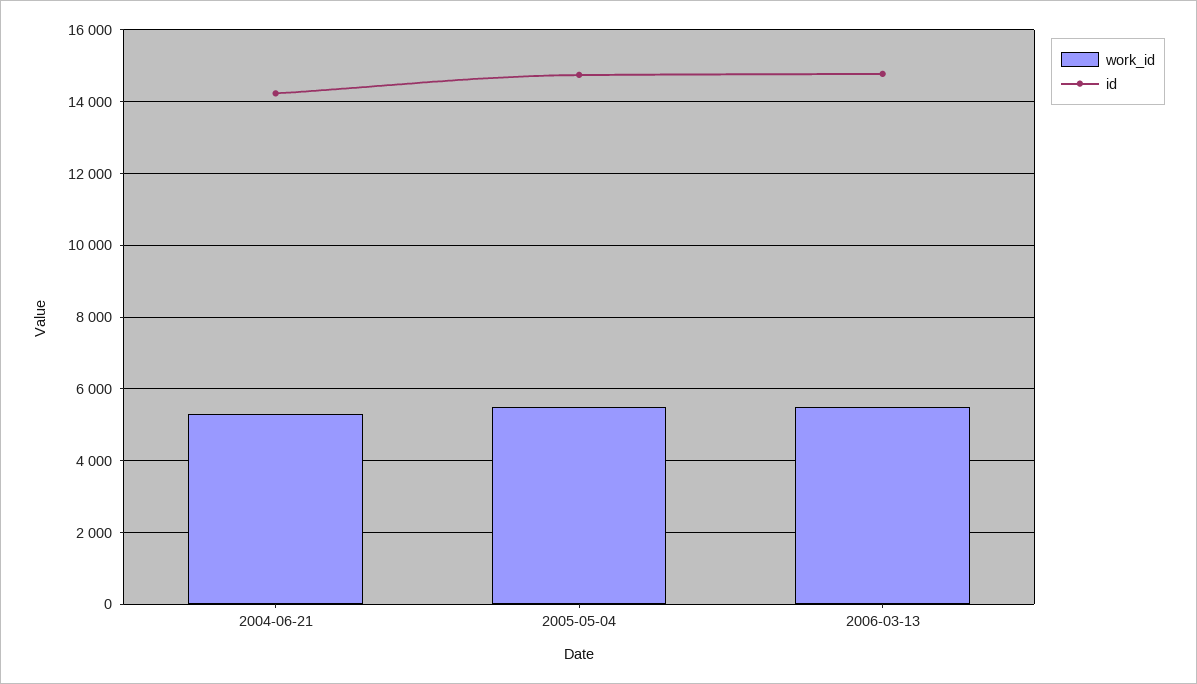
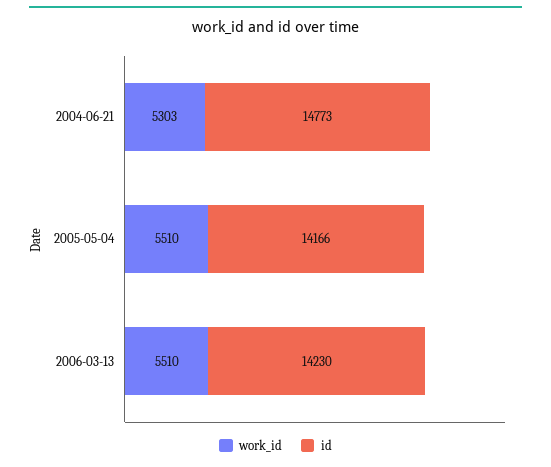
  {
    "work_id": {
      "2004-06-21": 5303,
      "2005-05-04": 5510,
      "2006-03-13": 5510
    },
    "id": {
-     "2004-06-21": 14200,
+     "2004-06-21": 14773,
-     "2005-05-04": 14800,
+     "2005-05-04": 14166,
-     "2006-03-13": 14800
+     "2006-03-13": 14230
    }
  }

